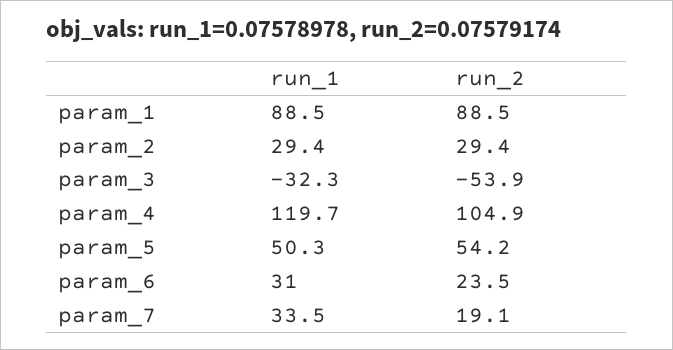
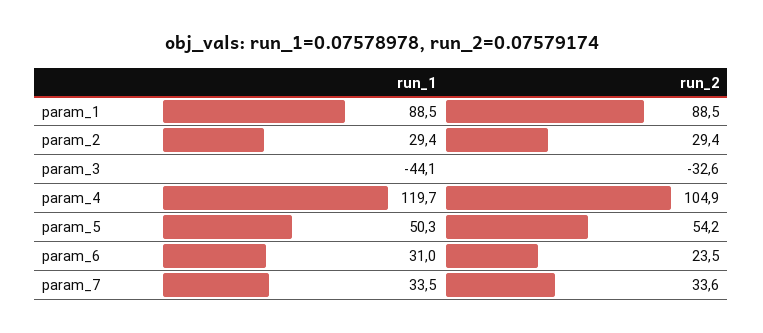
  {
    "run_1": {
      "param_1": 88.5,
      "param_2": 29.4,
-     "param_3": -32.3,
+     "param_3": -44.1,
      "param_4": 119.7,
      "param_5": 50.3,
      "param_6": 31,
      "param_7": 33.5
    },
    "run_2": {
      "param_1": 88.5,
      "param_2": 29.4,
-     "param_3": -53.9,
+     "param_3": -32.6,
      "param_4": 104.9,
      "param_5": 54.2,
      "param_6": 23.5,
-     "param_7": 19.1
+     "param_7": 33.6
    }
  }

